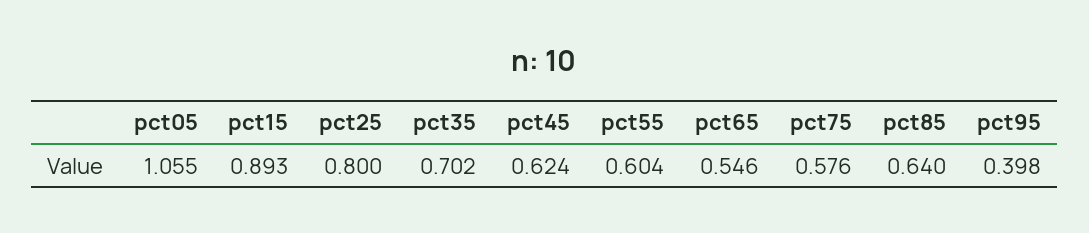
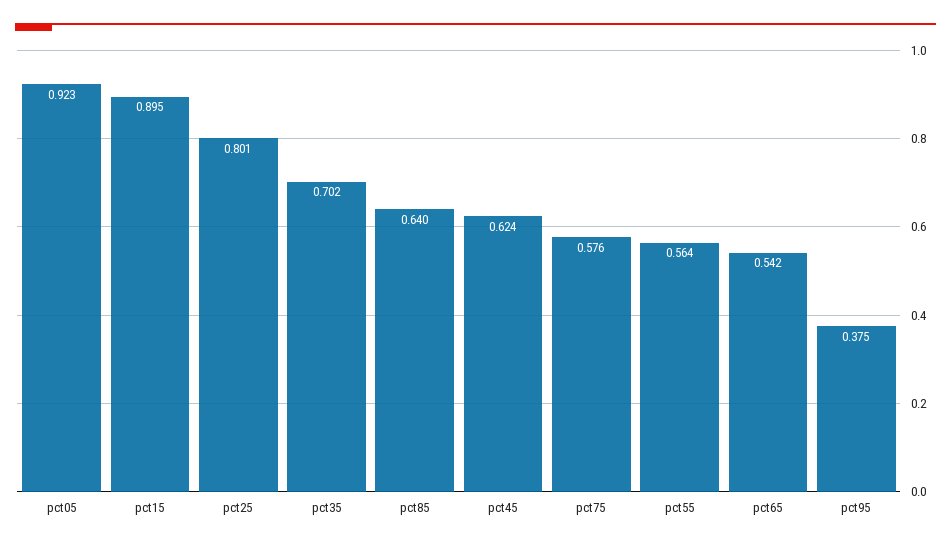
  {
-   "pct05": 1.055,
+   "pct05": 0.923,
-   "pct15": 0.893,
+   "pct15": 0.895,
-   "pct25": 0.8,
+   "pct25": 0.801,
    "pct35": 0.702,
    "pct45": 0.624,
-   "pct55": 0.604,
+   "pct55": 0.564,
-   "pct65": 0.546,
+   "pct65": 0.542,
    "pct75": 0.576,
    "pct85": 0.64,
-   "pct95": 0.398
+   "pct95": 0.375
  }

